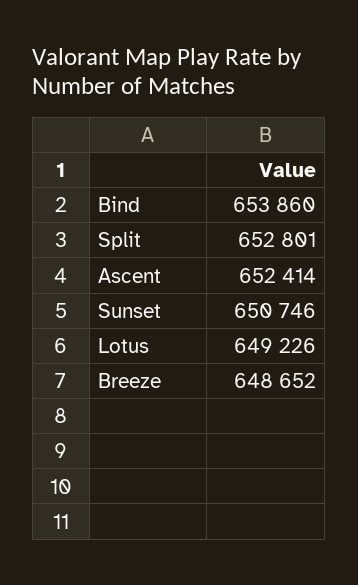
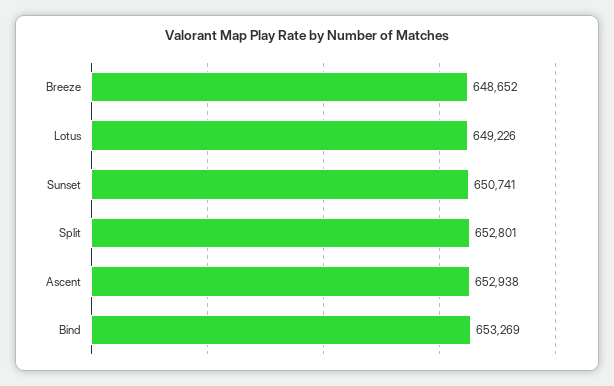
  {
-   "Bind": 653860,
+   "Bind": 653269,
    "Split": 652801,
-   "Ascent": 652414,
+   "Ascent": 652938,
-   "Sunset": 650746,
+   "Sunset": 650741,
    "Lotus": 649226,
    "Breeze": 648652
  }

